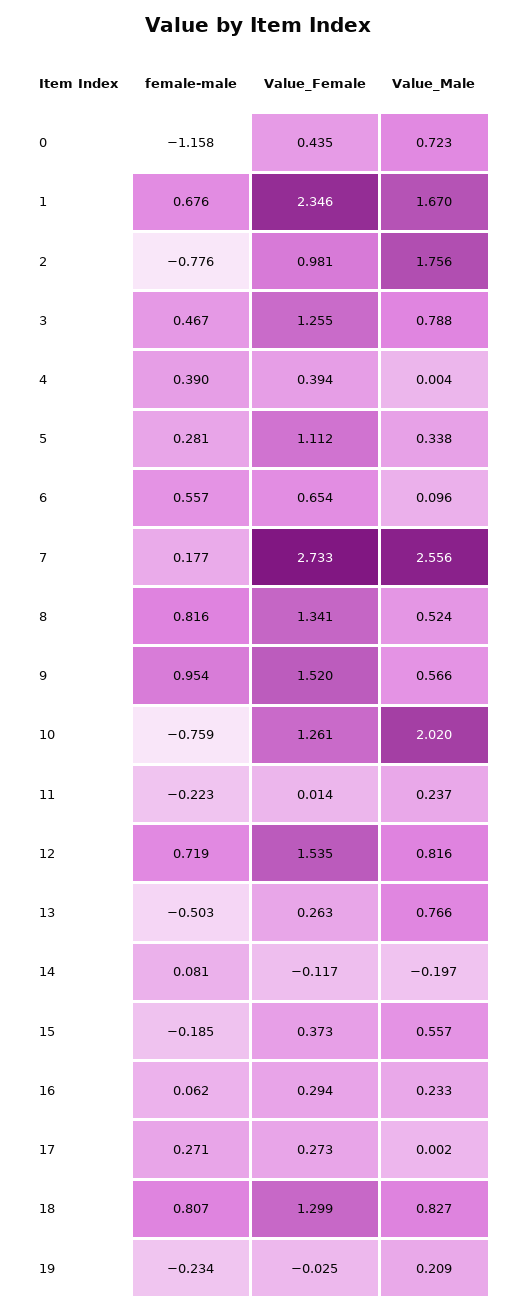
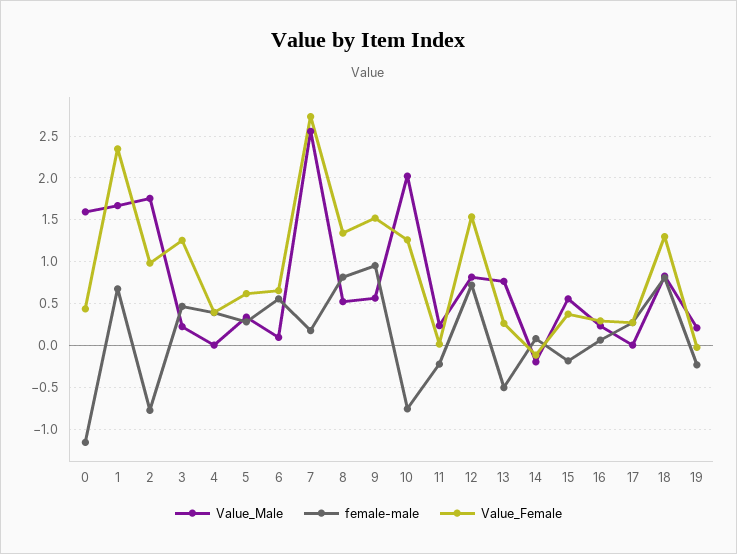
  {
    "female-male": {
      "0": -1.158,
      "1": 0.676,
      "2": -0.776,
      "3": 0.467,
      "4": 0.39,
      "5": 0.281,
      "6": 0.557,
      "7": 0.177,
      "8": 0.816,
      "9": 0.954,
      "10": -0.759,
      "11": -0.223,
      "12": 0.719,
      "13": -0.503,
      "14": 0.081,
      "15": -0.185,
      "16": 0.062,
      "17": 0.271,
      "18": 0.807,
      "19": -0.234
    },
    "Value_Female": {
      "0": 0.435,
      "1": 2.346,
      "2": 0.981,
      "3": 1.255,
      "4": 0.394,
-     "5": 1.112,
+     "5": 0.6,
      "6": 0.654,
      "7": 2.733,
      "8": 1.341,
      "9": 1.52,
      "10": 1.261,
      "11": 0.014,
      "12": 1.535,
      "13": 0.263,
      "14": -0.117,
      "15": 0.373,
      "16": 0.294,
      "17": 0.273,
      "18": 1.299,
      "19": -0.025
    },
    "Value_Male": {
-     "0": 0.723,
+     "0": 1.6,
      "1": 1.67,
      "2": 1.756,
-     "3": 0.788,
+     "3": 0.2,
      "4": 0.004,
      "5": 0.338,
      "6": 0.096,
      "7": 2.556,
      "8": 0.524,
      "9": 0.566,
      "10": 2.02,
      "11": 0.237,
      "12": 0.816,
      "13": 0.766,
      "14": -0.197,
      "15": 0.557,
      "16": 0.233,
      "17": 0.002,
      "18": 0.827,
      "19": 0.209
    }
  }

